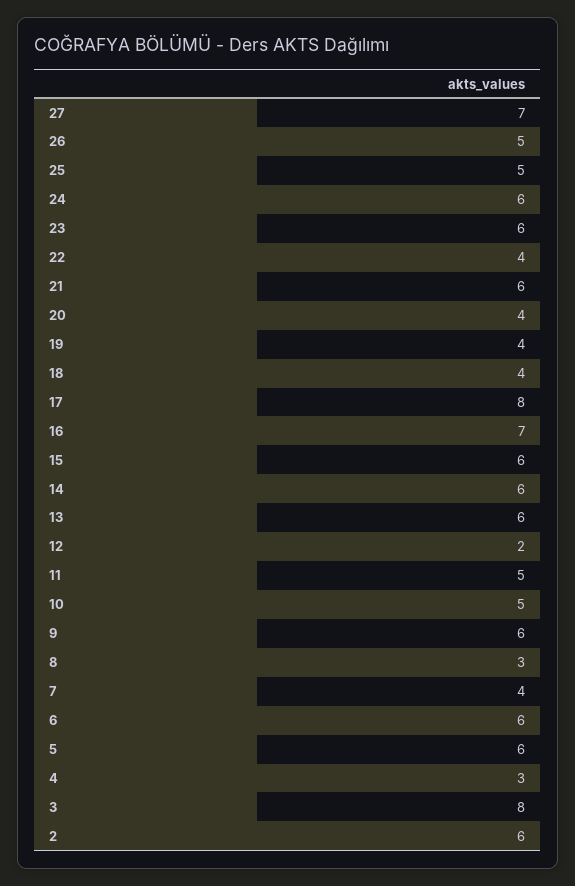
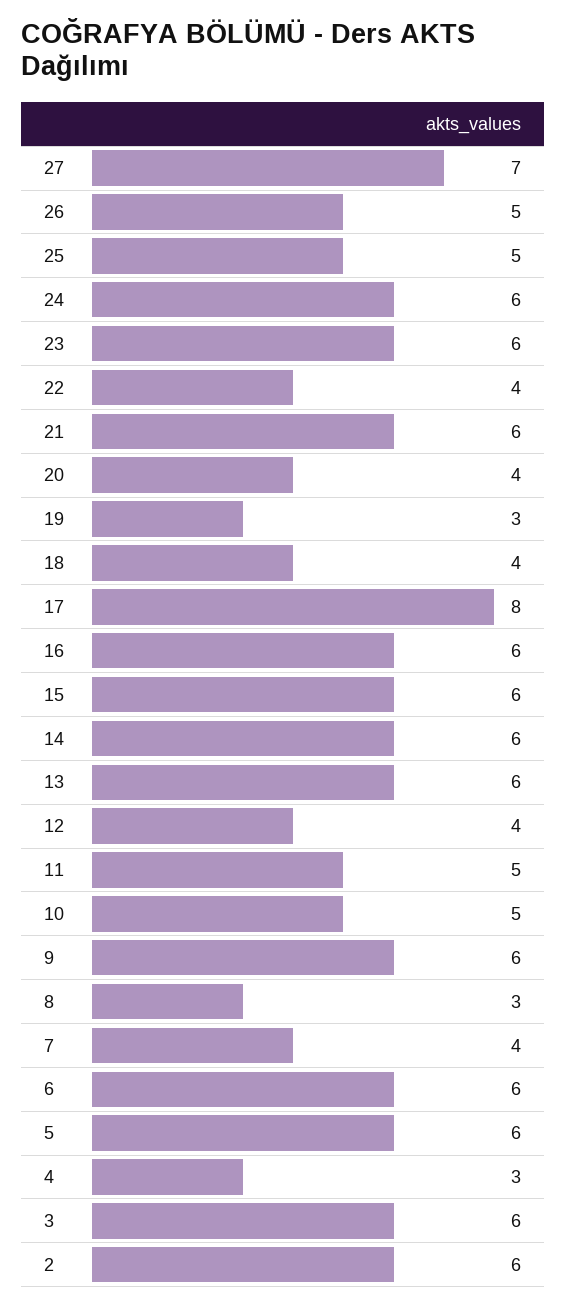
  {
    "27": 7,
    "26": 5,
    "25": 5,
    "24": 6,
    "23": 6,
    "22": 4,
    "21": 6,
    "20": 4,
-   "19": 4,
+   "19": 3,
    "18": 4,
    "17": 8,
-   "16": 7,
+   "16": 6,
    "15": 6,
    "14": 6,
    "13": 6,
-   "12": 2,
+   "12": 4,
    "11": 5,
    "10": 5,
    "9": 6,
    "8": 3,
    "7": 4,
    "6": 6,
    "5": 6,
    "4": 3,
-   "3": 8,
+   "3": 6,
    "2": 6
  }

